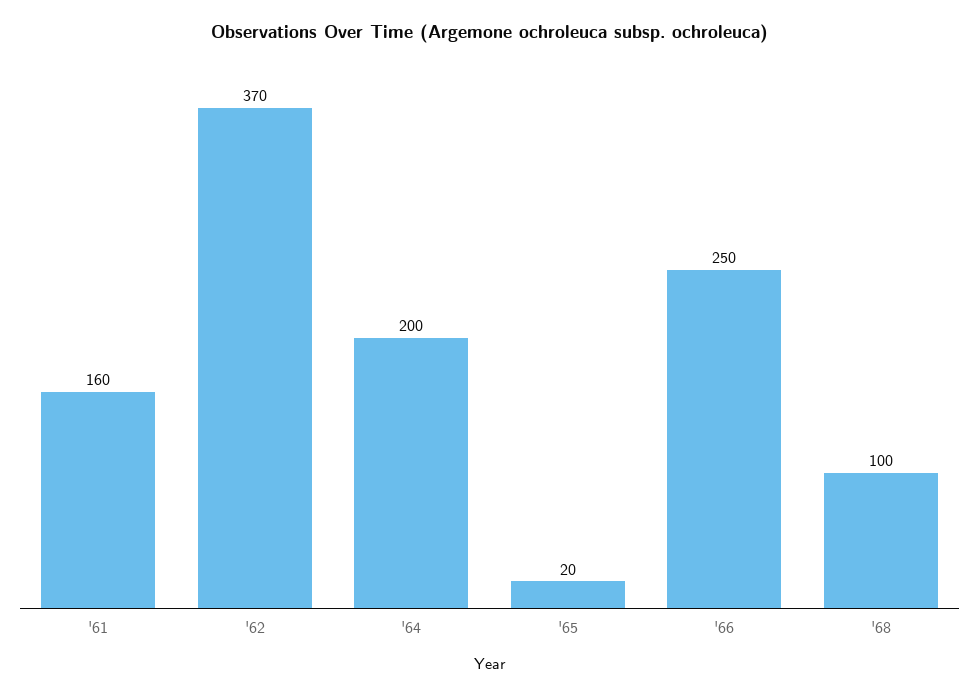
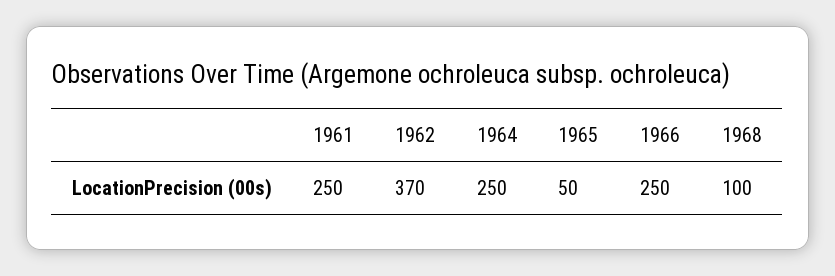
  {
-   "'61": 160,
+   "'61": 250,
    "'62": 370,
-   "'64": 200,
+   "'64": 250,
-   "'65": 20,
+   "'65": 50,
    "'66": 250,
    "'68": 100
  }

